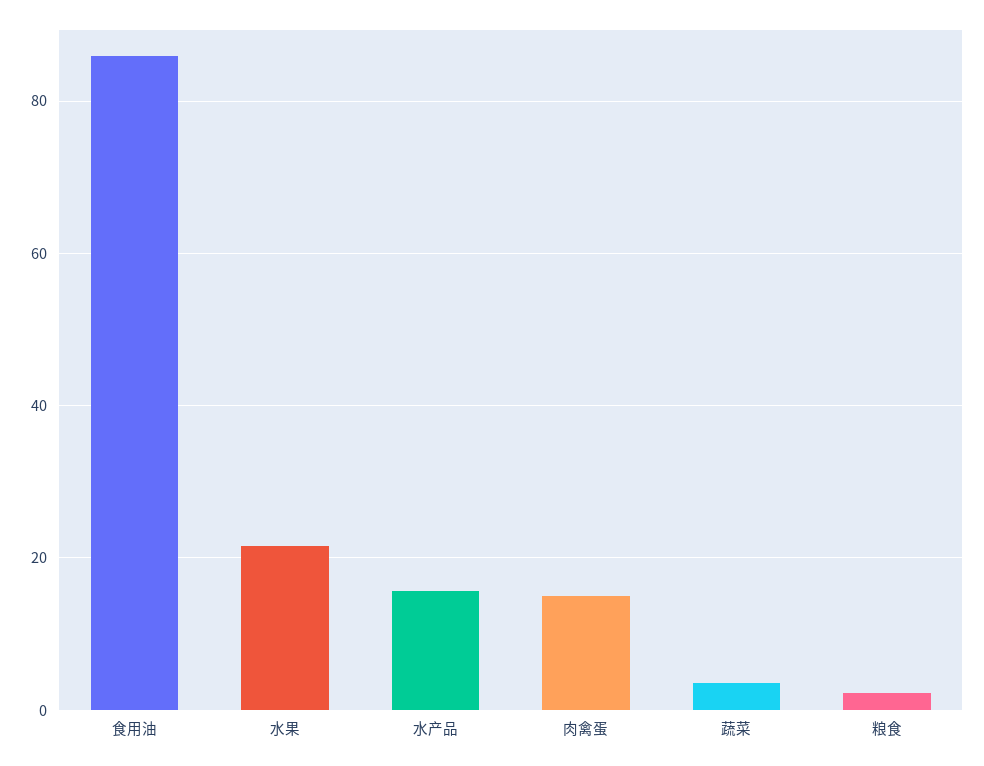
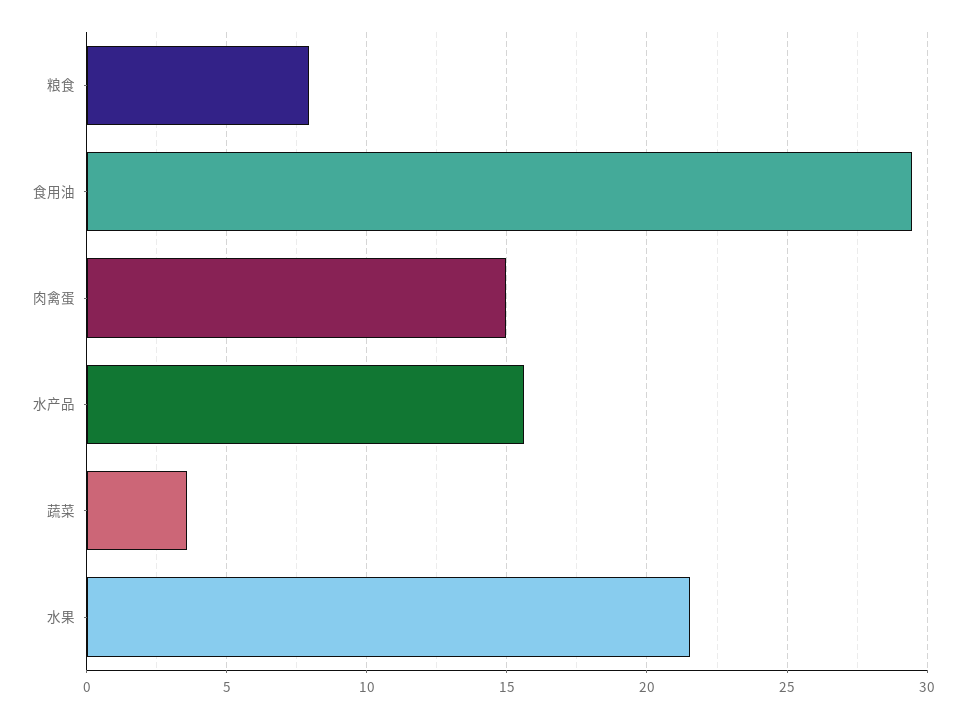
  {
-   "食用油": 86,
+   "食用油": 29.5,
    "水果": 21.5,
    "水产品": 15.5,
    "肉禽蛋": 15,
    "蔬菜": 3.5,
-   "粮食": 2
+   "粮食": 8
  }

